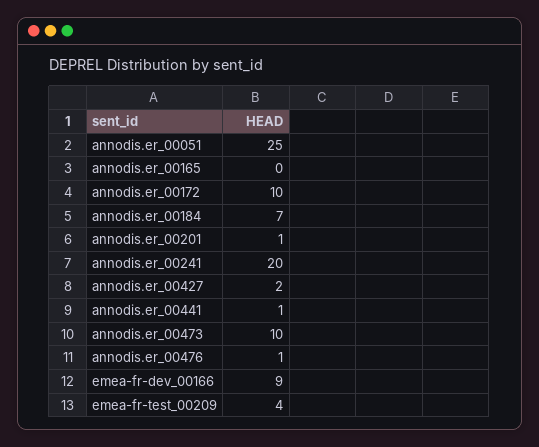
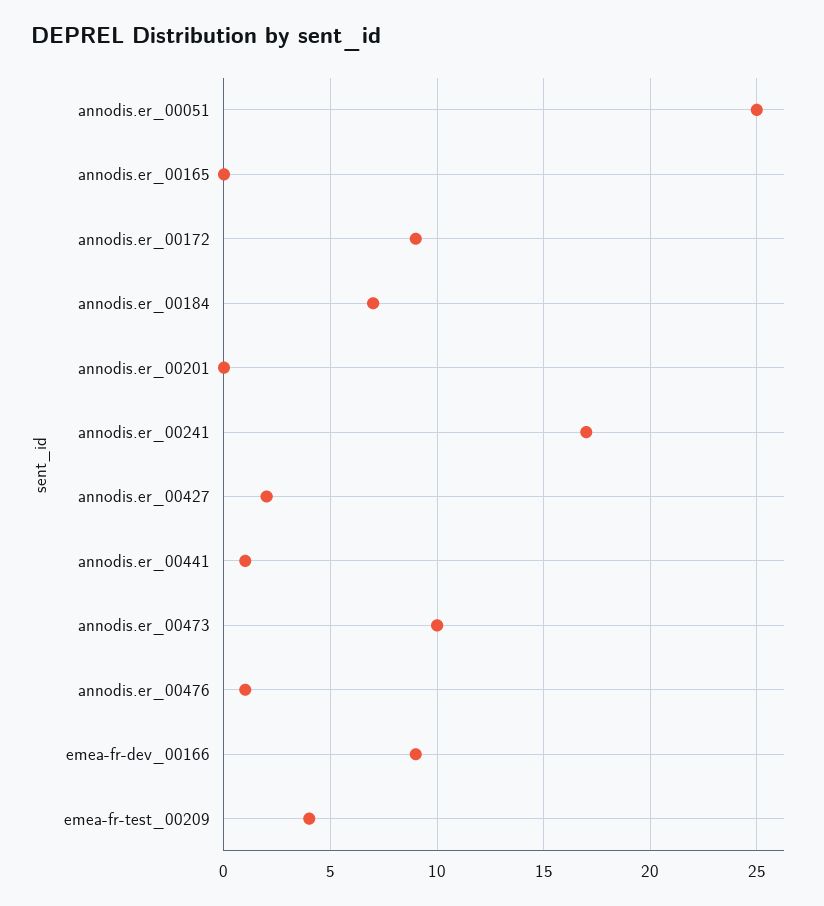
  {
    "annodis.er_00051": 25,
    "annodis.er_00165": 0,
-   "annodis.er_00172": 10,
+   "annodis.er_00172": 9,
    "annodis.er_00184": 7,
-   "annodis.er_00201": 1,
+   "annodis.er_00201": 0,
-   "annodis.er_00241": 20,
+   "annodis.er_00241": 17,
    "annodis.er_00427": 2,
    "annodis.er_00441": 1,
    "annodis.er_00473": 10,
    "annodis.er_00476": 1,
    "emea-fr-dev_00166": 9,
    "emea-fr-test_00209": 4
  }

